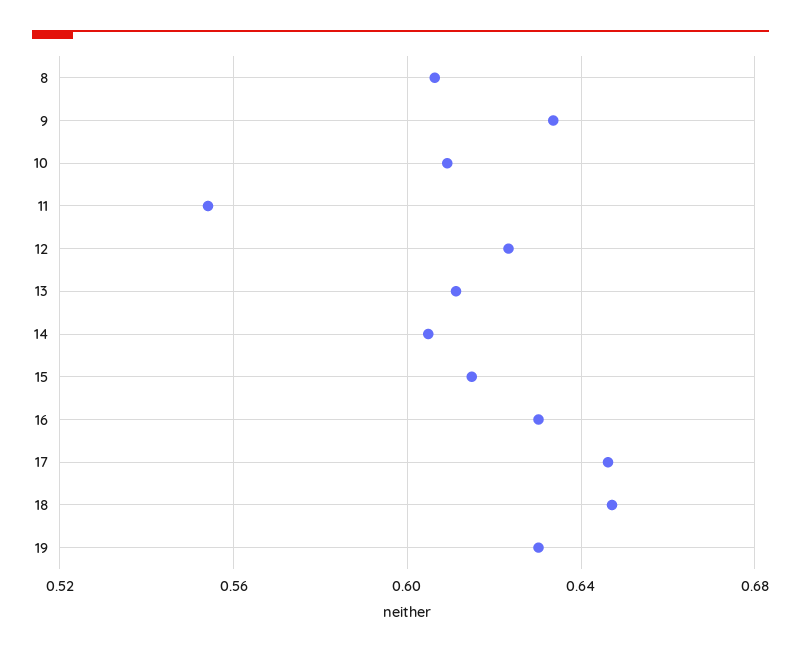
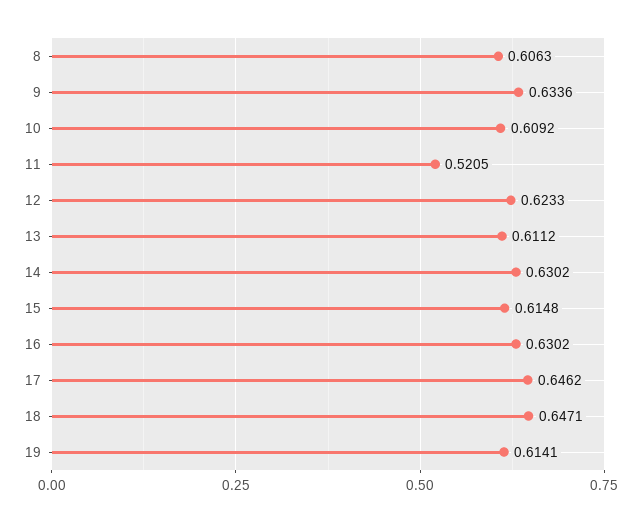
  {
    "8": 0.6063,
    "9": 0.6336,
    "10": 0.6092,
-   "11": 0.555,
+   "11": 0.5205,
    "12": 0.6233,
    "13": 0.6112,
-   "14": 0.605,
+   "14": 0.6302,
    "15": 0.6148,
    "16": 0.6302,
    "17": 0.6462,
    "18": 0.6471,
-   "19": 0.63
+   "19": 0.6141
  }

